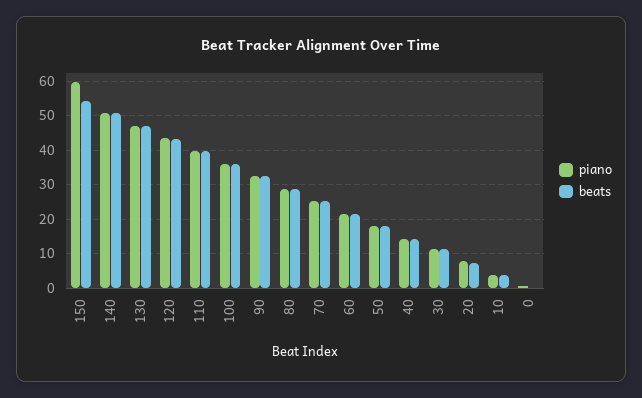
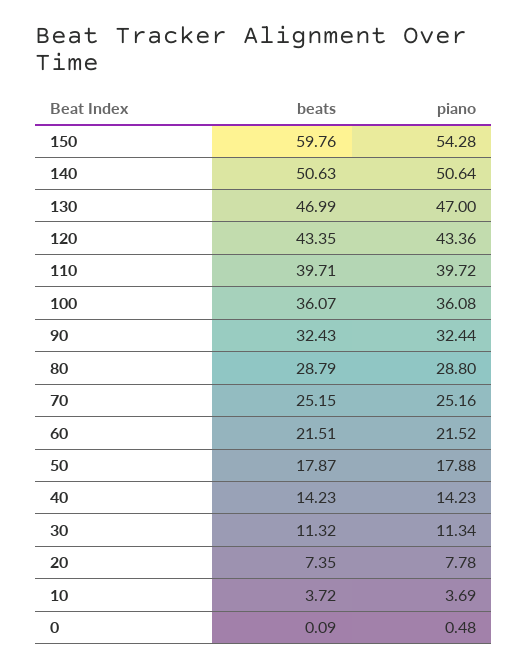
  {
    "piano": {
-     "150": 60,
+     "150": 54.28,
      "140": 50.64,
      "130": 47,
      "120": 43.36,
      "110": 39.72,
      "100": 36.08,
      "90": 32.44,
      "80": 28.8,
      "70": 25.16,
      "60": 21.52,
      "50": 17.88,
      "40": 14.23,
      "30": 11.34,
      "20": 7.78,
      "10": 3.69,
      "0": 0.48
    },
    "beats": {
-     "150": 54,
+     "150": 59.76,
      "140": 50.63,
      "130": 46.99,
      "120": 43.35,
      "110": 39.71,
      "100": 36.07,
      "90": 32.43,
      "80": 28.79,
      "70": 25.15,
      "60": 21.51,
      "50": 17.87,
      "40": 14.23,
      "30": 11.32,
      "20": 7.35,
      "10": 3.72,
      "0": 0.09
    }
  }

